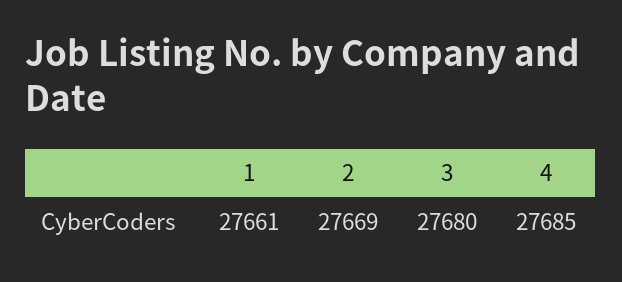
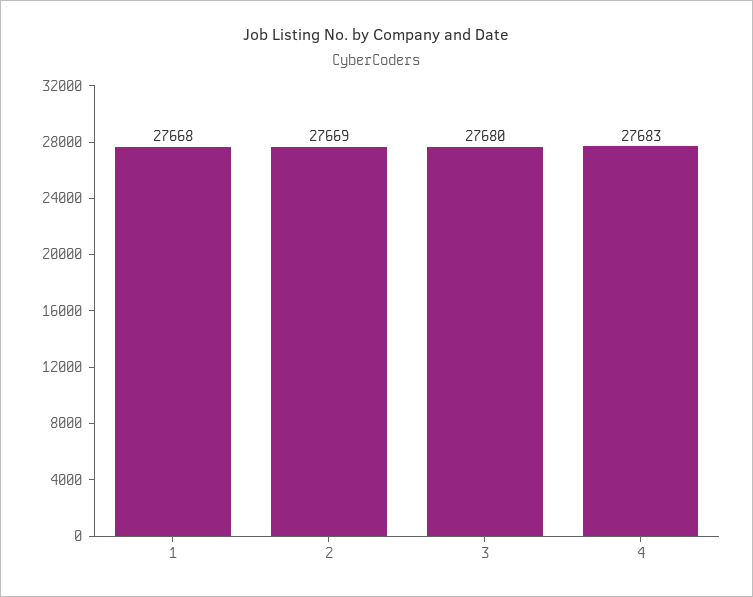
  {
-   "1": 27661,
+   "1": 27668,
    "2": 27669,
    "3": 27680,
-   "4": 27685
+   "4": 27683
  }

